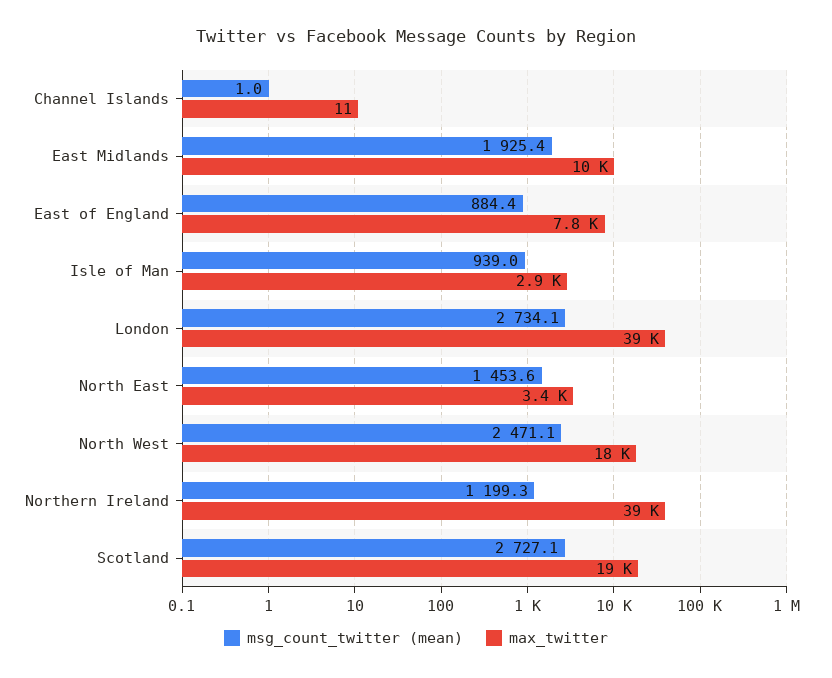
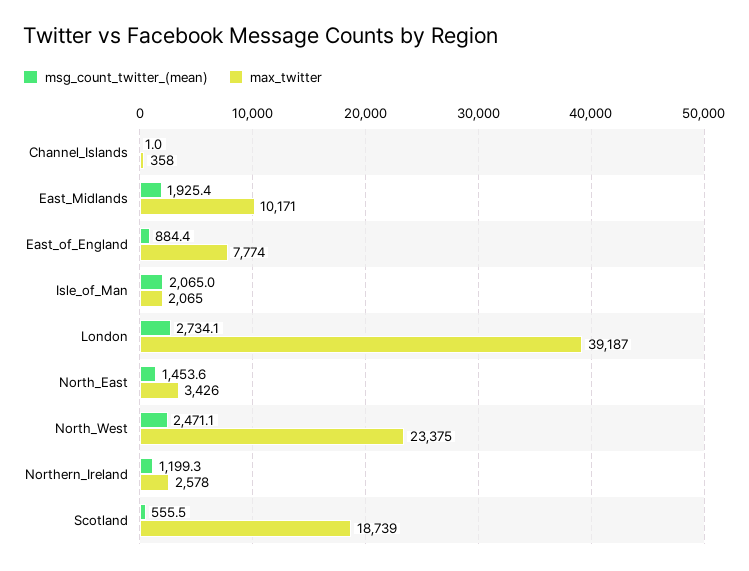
  {
    "msg_count_twitter (mean)": {
      "Channel Islands": 1,
      "East Midlands": 1925.4,
      "East of England": 884.4,
-     "Isle of Man": 939,
+     "Isle of Man": 2065,
      "London": 2734.1,
      "North East": 1453.6,
      "North West": 2471.1,
      "Northern Ireland": 1199.3,
-     "Scotland": 2727.1
+     "Scotland": 555.5
    },
    "max_twitter": {
-     "Channel Islands": 11,
+     "Channel Islands": 358,
      "East Midlands": 10171,
      "East of England": 7774,
-     "Isle of Man": 2900,
+     "Isle of Man": 2065,
      "London": 39187,
      "North East": 3426,
-     "North West": 18000,
+     "North West": 23375,
-     "Northern Ireland": 39000,
+     "Northern Ireland": 2578,
      "Scotland": 18739
    }
  }

